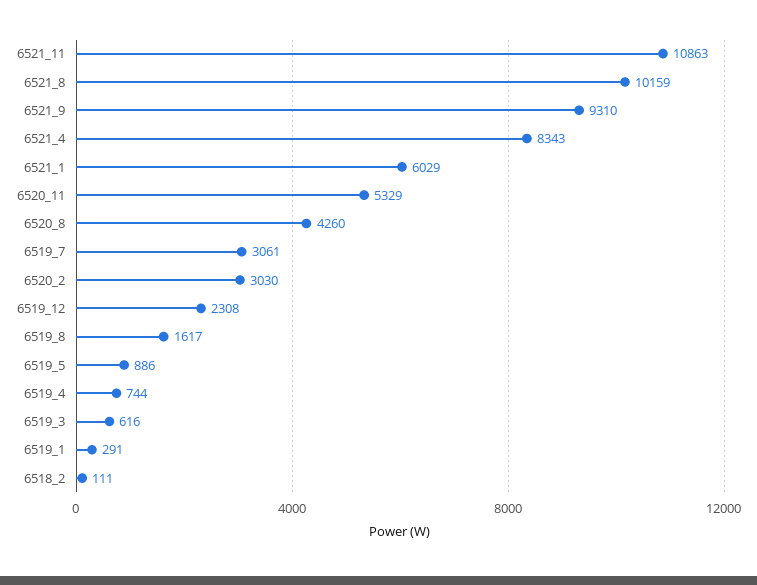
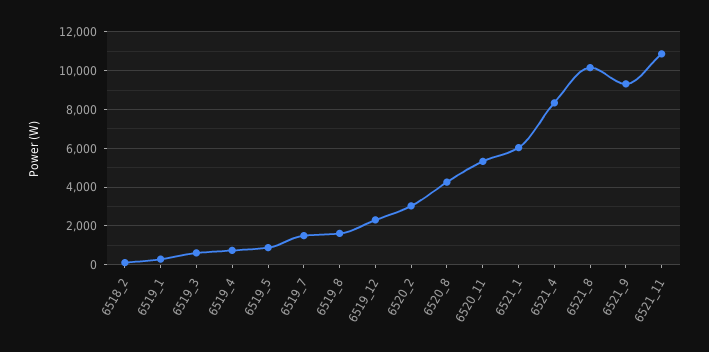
  {
    "6521_11": 10863,
    "6521_8": 10159,
    "6521_9": 9310,
    "6521_4": 8343,
    "6521_1": 6029,
    "6520_11": 5329,
    "6520_8": 4260,
-   "6519_7": 3061,
+   "6519_7": 1500,
    "6520_2": 3030,
    "6519_12": 2308,
    "6519_8": 1617,
    "6519_5": 886,
    "6519_4": 744,
    "6519_3": 616,
    "6519_1": 291,
    "6518_2": 111
  }

